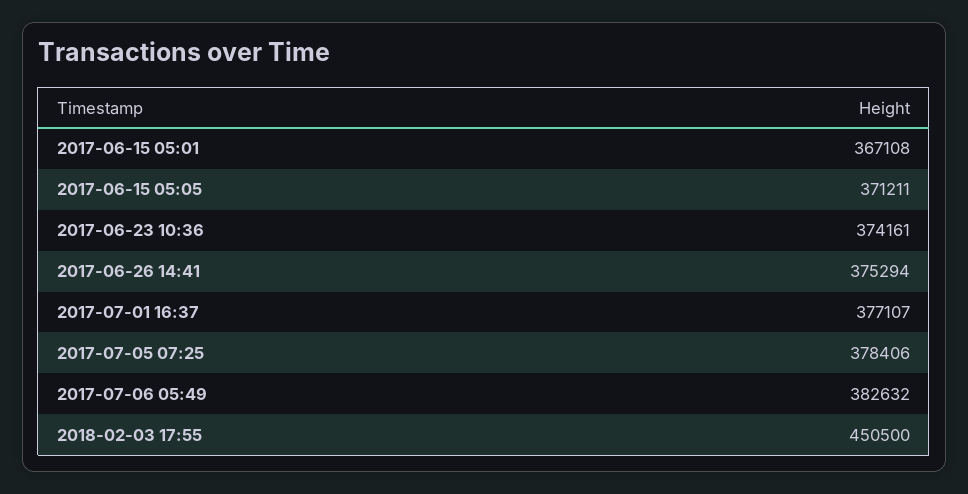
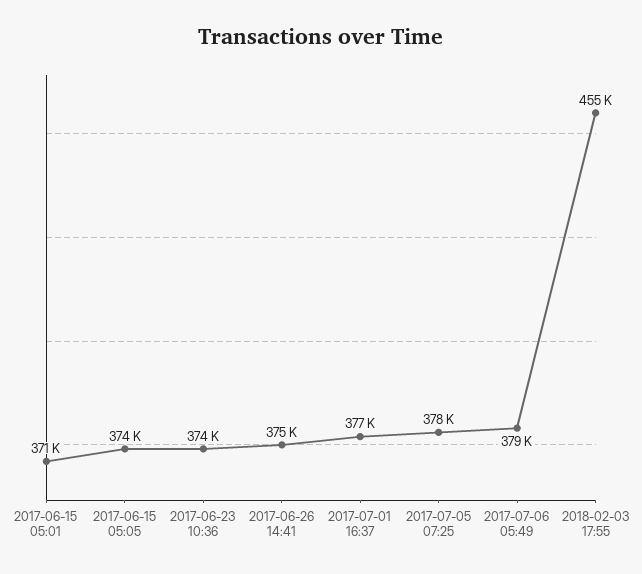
  {
-   "2017-06-15 05:01": 367108,
+   "2017-06-15 05:01": 371000,
-   "2017-06-15 05:05": 371211,
+   "2017-06-15 05:05": 374000,
    "2017-06-23 10:36": 374161,
    "2017-06-26 14:41": 375294,
    "2017-07-01 16:37": 377107,
    "2017-07-05 07:25": 378406,
-   "2017-07-06 05:49": 382632,
+   "2017-07-06 05:49": 379000,
-   "2018-02-03 17:55": 450500
+   "2018-02-03 17:55": 455000
  }

